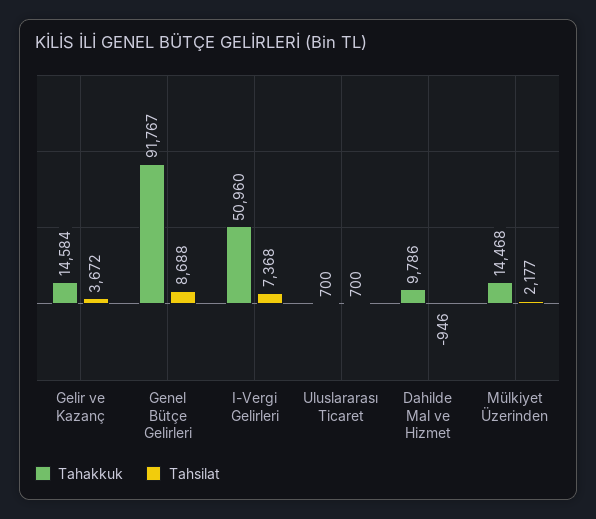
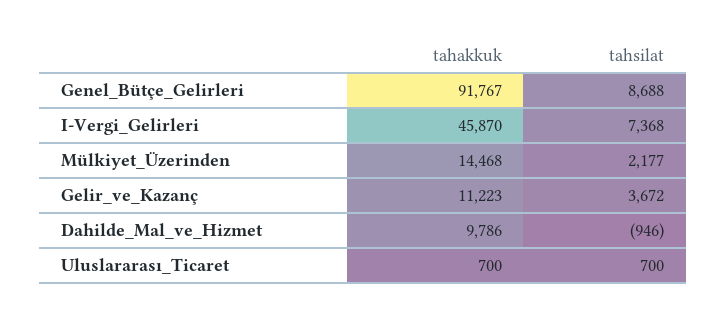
  {
    "Tahakkuk": {
-     "Gelir ve Kazanç": 14584,
+     "Gelir ve Kazanç": 11223,
      "Genel Bütçe Gelirleri": 91767,
-     "I-Vergi Gelirleri": 50960,
+     "I-Vergi Gelirleri": 45870,
      "Uluslararası Ticaret": 700,
      "Dahilde Mal ve Hizmet": 9786,
      "Mülkiyet Üzerinden": 14468
    },
    "Tahsilat": {
      "Gelir ve Kazanç": 3672,
      "Genel Bütçe Gelirleri": 8688,
      "I-Vergi Gelirleri": 7368,
      "Uluslararası Ticaret": 700,
      "Dahilde Mal ve Hizmet": -946,
      "Mülkiyet Üzerinden": 2177
    }
  }

